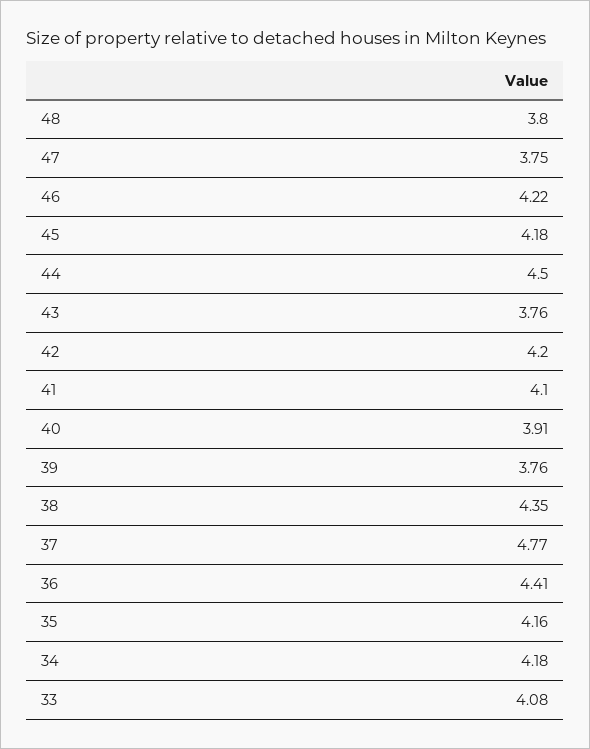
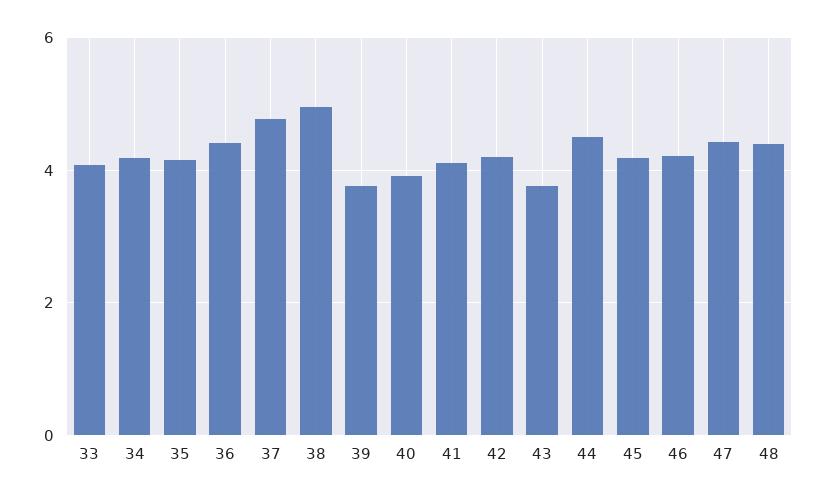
  {
-   "48": 3.8,
+   "48": 4.4,
-   "47": 3.75,
+   "47": 4.4,
    "46": 4.22,
    "45": 4.18,
    "44": 4.5,
    "43": 3.76,
    "42": 4.2,
    "41": 4.1,
    "40": 3.91,
    "39": 3.76,
-   "38": 4.35,
+   "38": 5,
    "37": 4.77,
    "36": 4.41,
    "35": 4.16,
    "34": 4.18,
    "33": 4.08
  }

